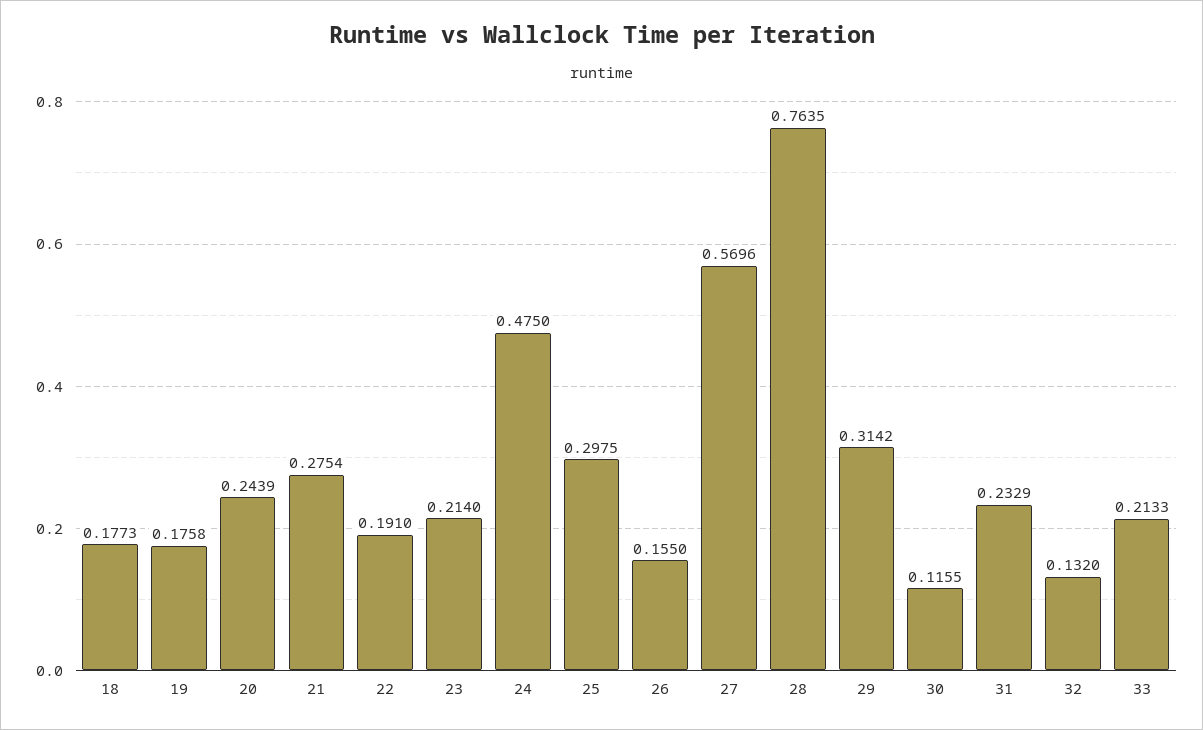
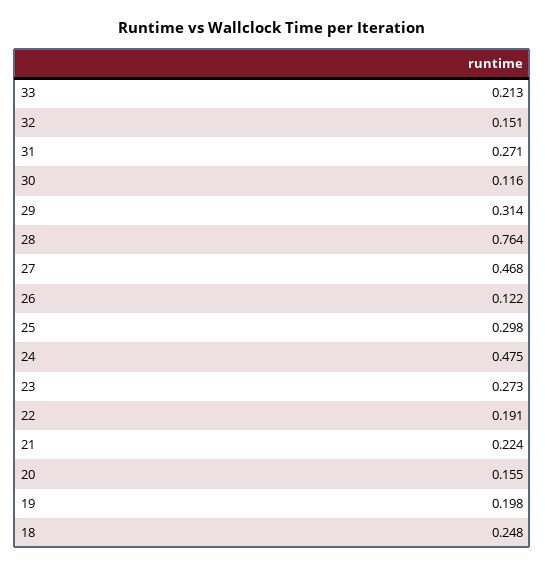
  {
-   "18": 0.1773,
+   "18": 0.248,
-   "19": 0.1758,
+   "19": 0.198,
-   "20": 0.2439,
+   "20": 0.155,
-   "21": 0.2754,
+   "21": 0.224,
    "22": 0.191,
-   "23": 0.214,
+   "23": 0.273,
    "24": 0.475,
    "25": 0.2975,
-   "26": 0.155,
+   "26": 0.122,
-   "27": 0.5696,
+   "27": 0.468,
    "28": 0.7635,
    "29": 0.3142,
    "30": 0.1155,
-   "31": 0.2329,
+   "31": 0.271,
-   "32": 0.132,
+   "32": 0.151,
    "33": 0.2133
  }

